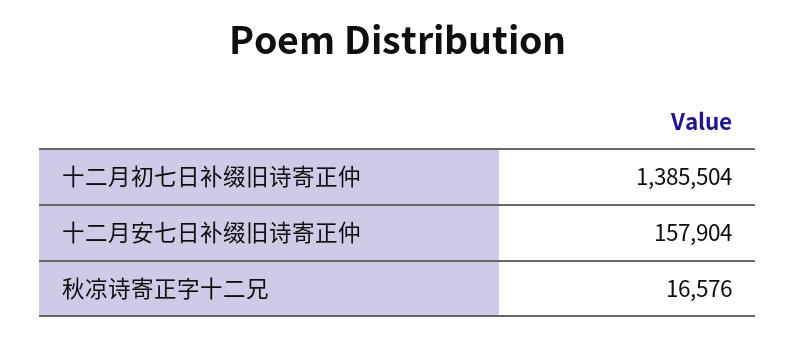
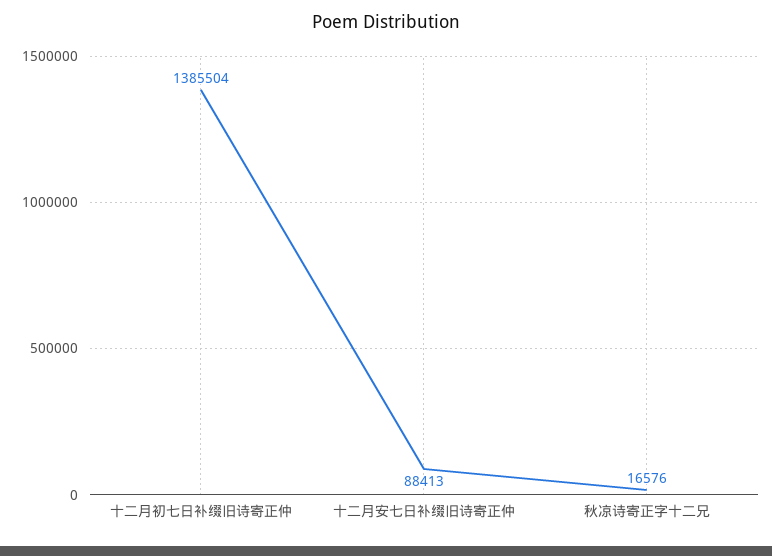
  {
    "十二月初七日补缀旧诗寄正仲": 1385504,
-   "十二月安七日补缀旧诗寄正仲": 157904,
+   "十二月安七日补缀旧诗寄正仲": 88413,
    "秋凉诗寄正字十二兄": 16576
  }

